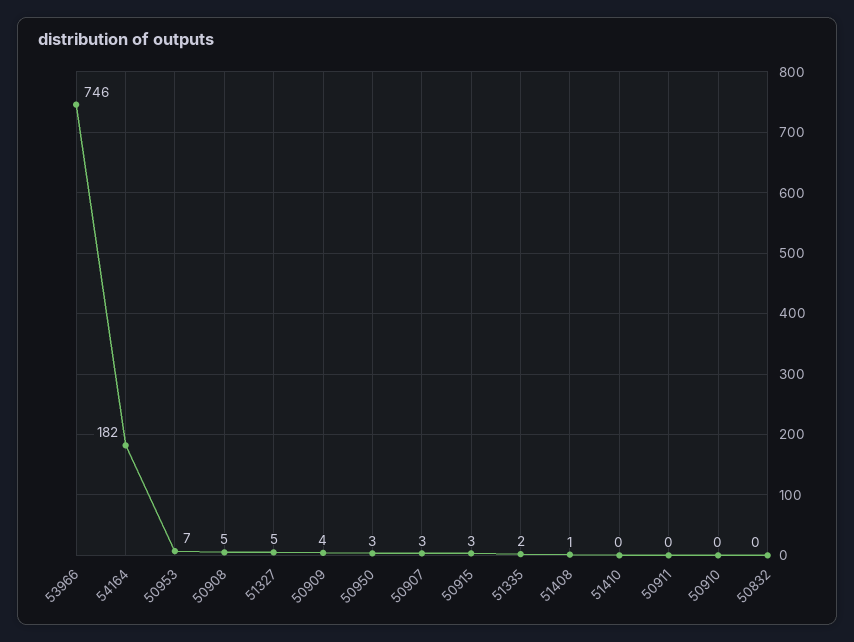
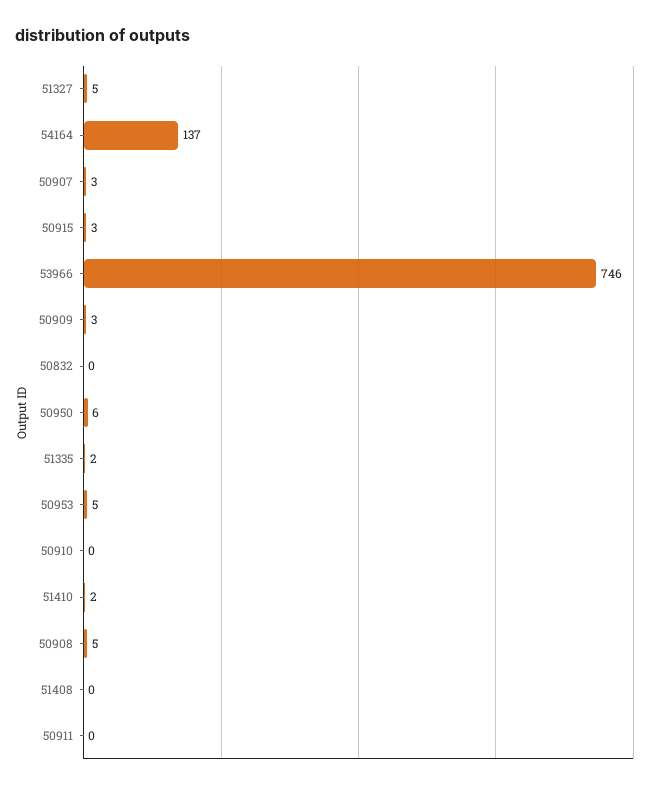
  {
    "53966": 746,
-   "54164": 182,
+   "54164": 137,
-   "50953": 7,
+   "50953": 5,
    "50908": 5,
    "51327": 5,
-   "50909": 4,
+   "50909": 3,
-   "50950": 3,
+   "50950": 6,
    "50907": 3,
    "50915": 3,
    "51335": 2,
-   "51408": 1,
+   "51408": 0,
-   "51410": 0,
+   "51410": 2,
    "50911": 0,
    "50910": 0,
    "50832": 0
  }

